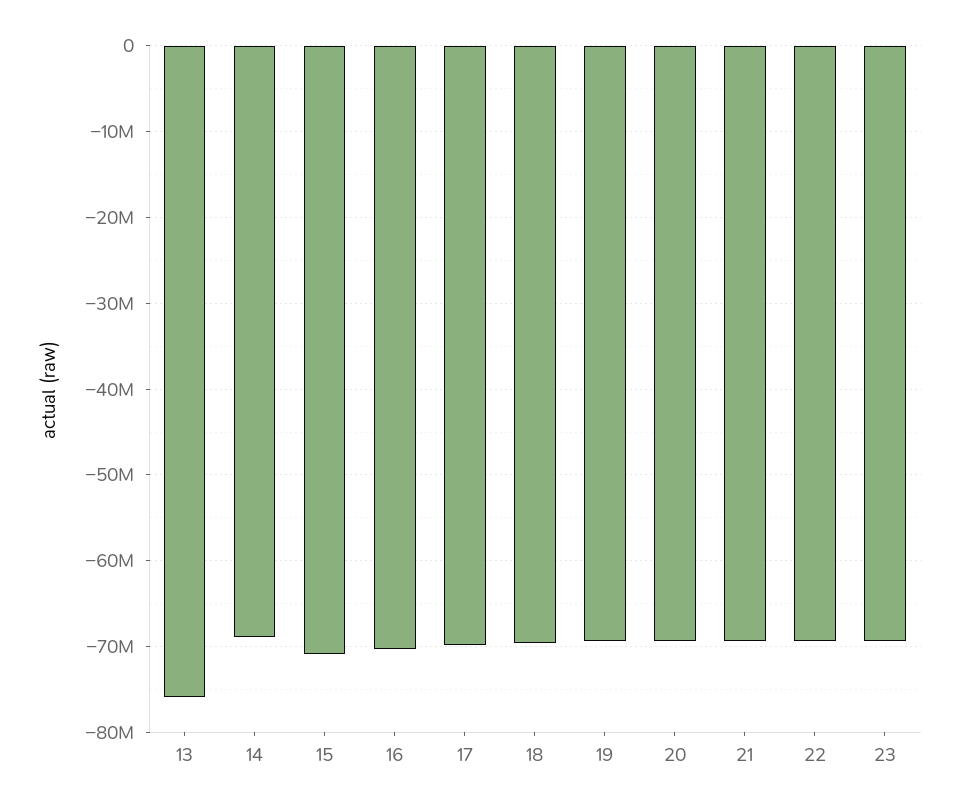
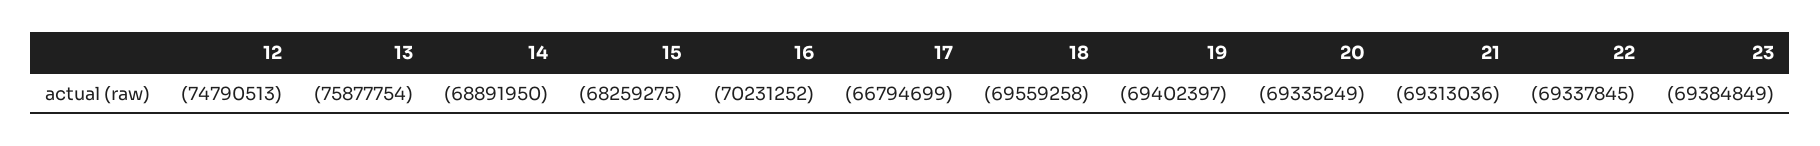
  {
    "13": -75877754,
    "14": -68891950,
-   "15": -71000000,
+   "15": -68259275,
    "16": -70231252,
-   "17": -70000000,
+   "17": -66794699,
    "18": -69559258,
    "19": -69402397,
    "20": -69335249,
    "21": -69313036,
    "22": -69337845,
-   "23": -69384849
+   "23": -69384849,
+   "12": -74790513
  }

